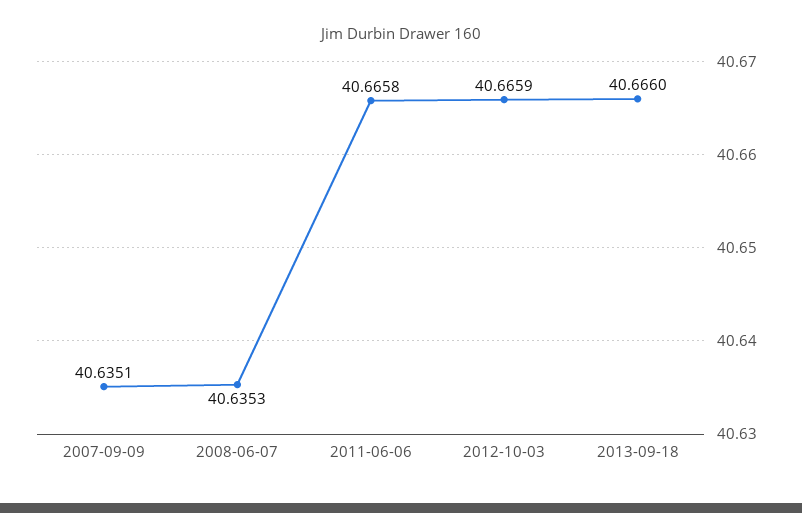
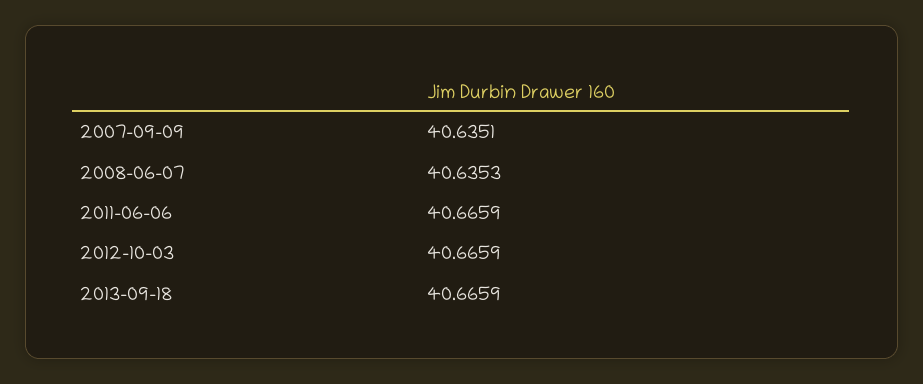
  {
    "2007-09-09": 40.6351,
    "2008-06-07": 40.6353,
-   "2011-06-06": 40.6658,
+   "2011-06-06": 40.6659,
    "2012-10-03": 40.6659,
-   "2013-09-18": 40.666
+   "2013-09-18": 40.6659
  }

